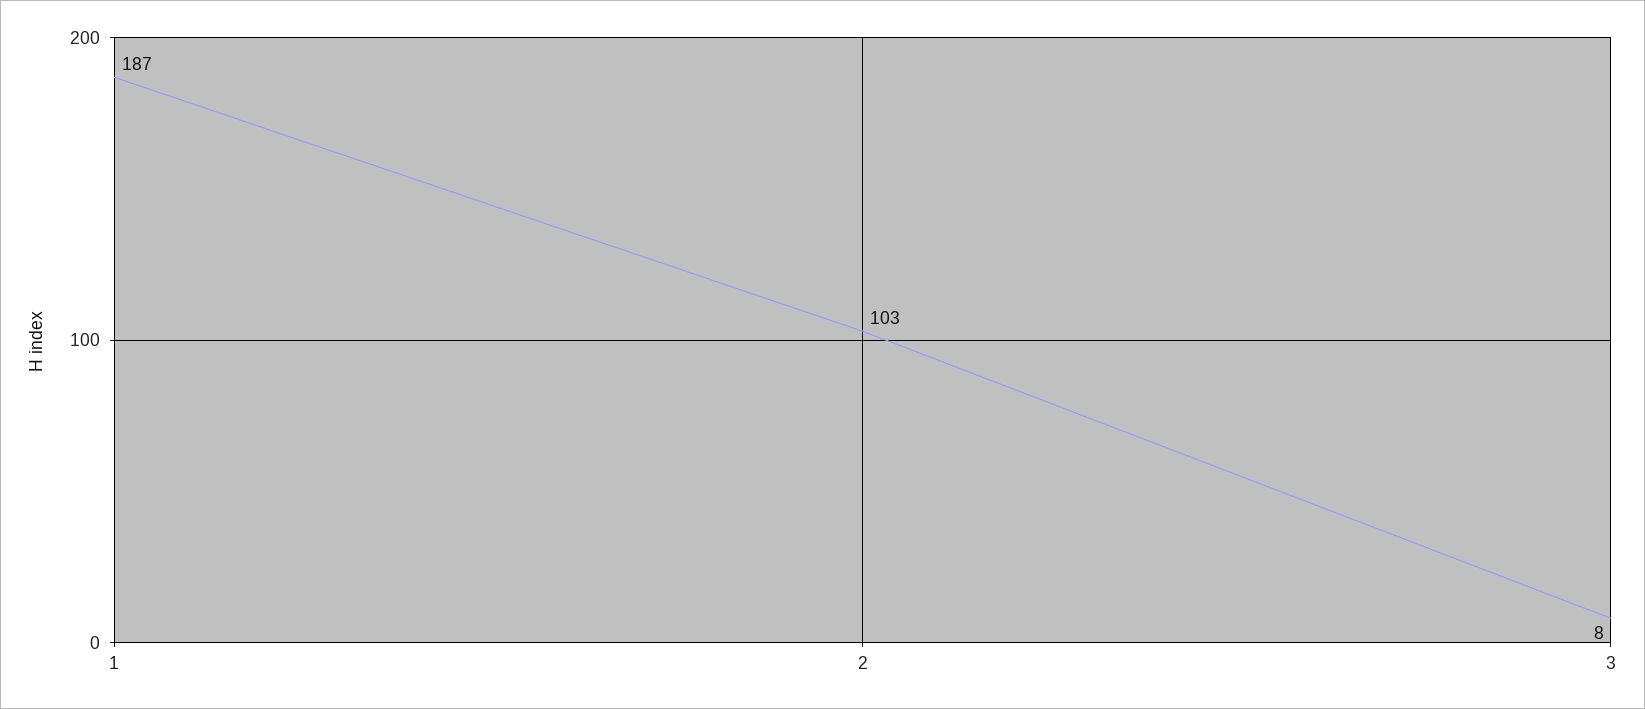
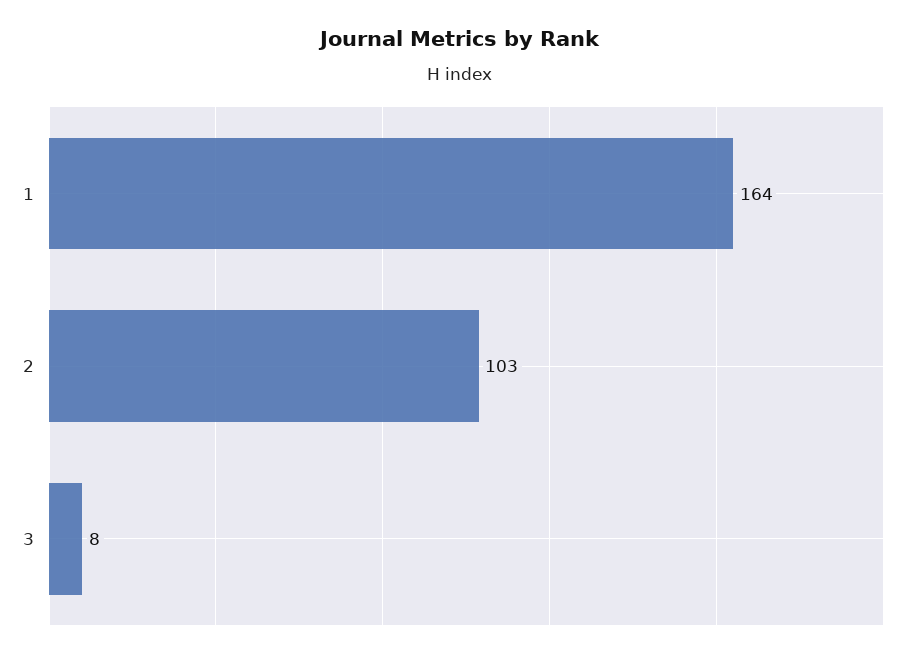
  {
-   "1": 187,
+   "1": 164,
    "2": 103,
    "3": 8
  }

